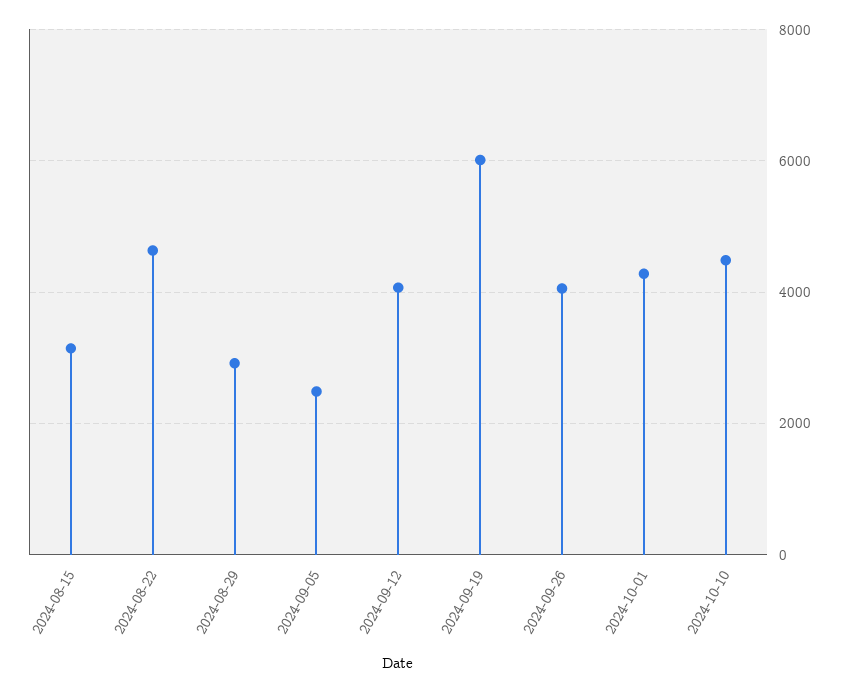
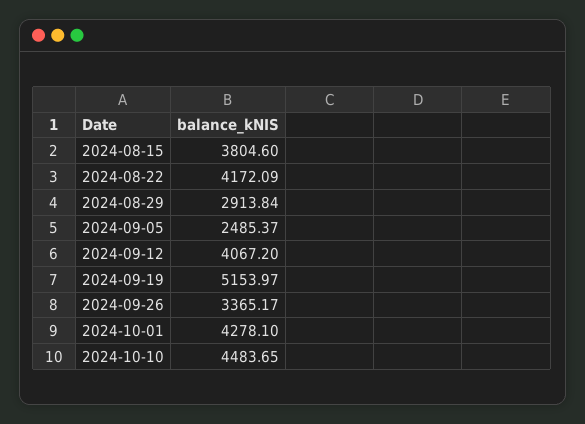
  {
-   "2024-08-15": 3200,
+   "2024-08-15": 3804.6,
-   "2024-08-22": 4600,
+   "2024-08-22": 4172.09,
    "2024-08-29": 2913.84,
    "2024-09-05": 2485.37,
    "2024-09-12": 4067.2,
-   "2024-09-19": 6000,
+   "2024-09-19": 5153.97,
-   "2024-09-26": 4000,
+   "2024-09-26": 3365.17,
    "2024-10-01": 4278.1,
    "2024-10-10": 4483.65
  }

